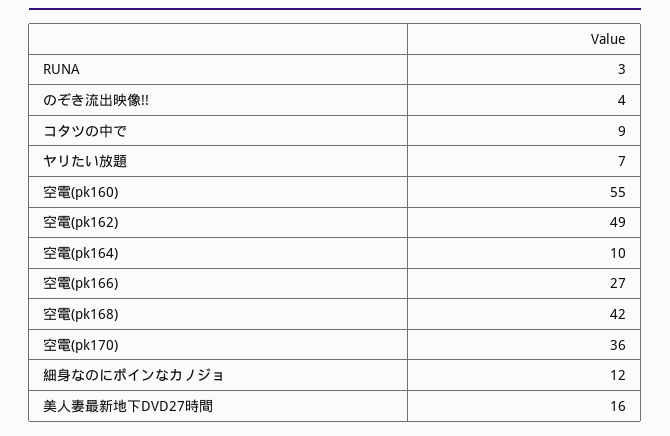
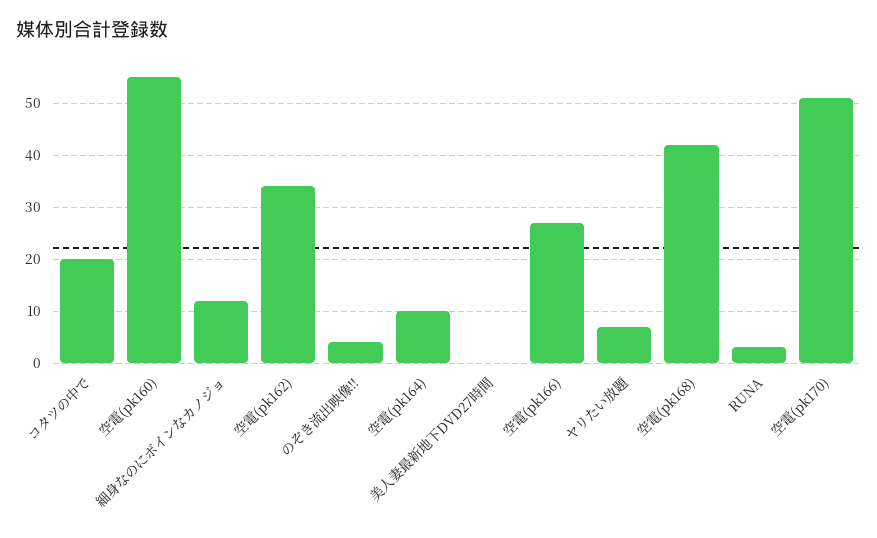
  {
    "RUNA": 3,
    "のぞき流出映像!!": 4,
-   "コタツの中で": 9,
+   "コタツの中で": 20,
    "ヤリたい放題": 7,
    "空電(pk160)": 55,
-   "空電(pk162)": 49,
+   "空電(pk162)": 35,
    "空電(pk164)": 10,
    "空電(pk166)": 27,
    "空電(pk168)": 42,
-   "空電(pk170)": 36,
+   "空電(pk170)": 50,
    "細身なのにボインなカノジョ": 12,
-   "美人妻最新地下DVD27時間": 16
+   "美人妻最新地下DVD27時間": 0
  }

